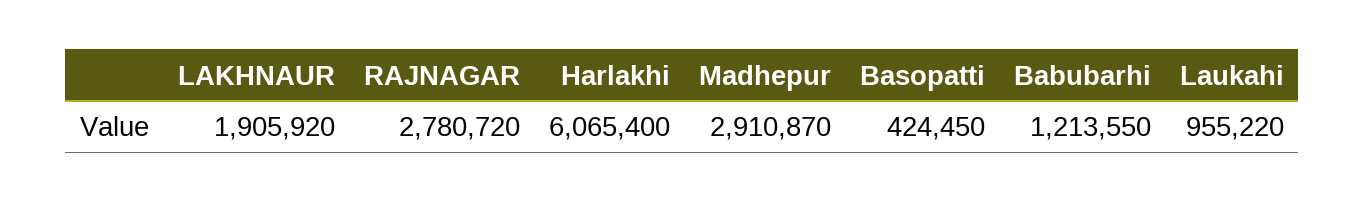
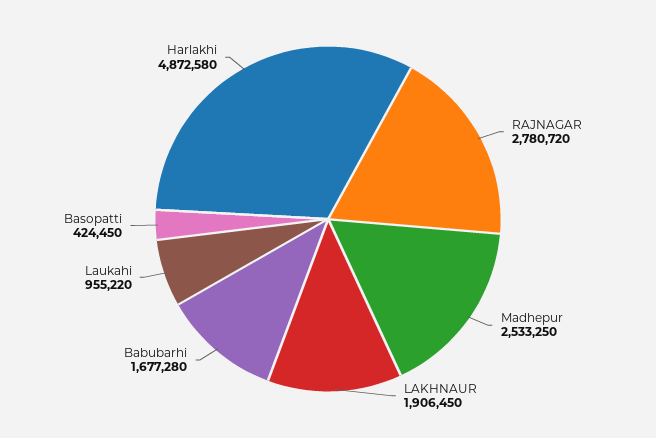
  {
-   "LAKHNAUR": 1905920,
+   "LAKHNAUR": 1906450,
    "RAJNAGAR": 2780720,
-   "Harlakhi": 6065400,
+   "Harlakhi": 4872580,
-   "Madhepur": 2910870,
+   "Madhepur": 2533250,
    "Basopatti": 424450,
-   "Babubarhi": 1213550,
+   "Babubarhi": 1677280,
    "Laukahi": 955220
  }

